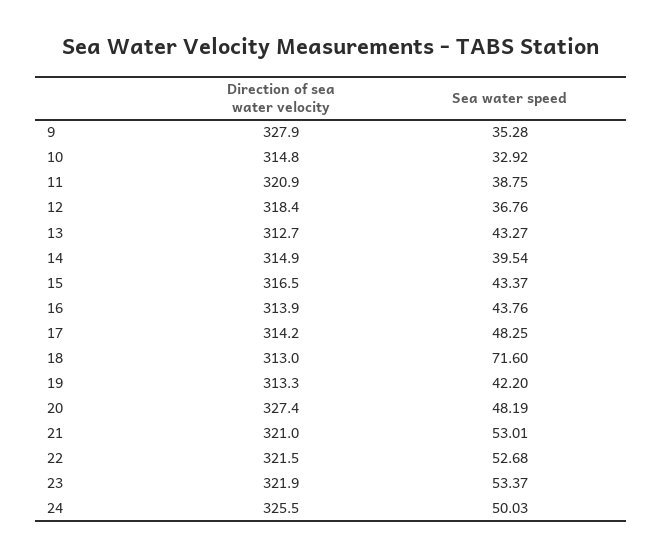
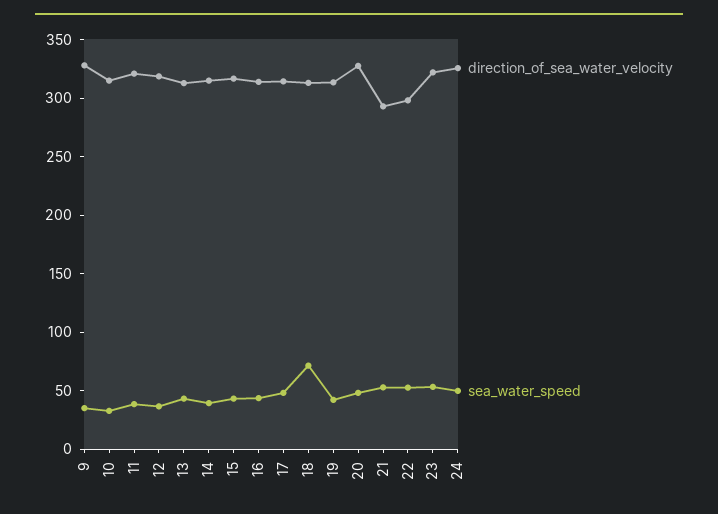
  {
    "Direction of sea water velocity": {
      "9": 327.9,
      "10": 314.8,
      "11": 320.9,
      "12": 318.4,
      "13": 312.7,
      "14": 314.9,
      "15": 316.5,
      "16": 313.9,
      "17": 314.2,
      "18": 313,
      "19": 313.3,
      "20": 327.4,
-     "21": 321,
+     "21": 290,
-     "22": 321.5,
+     "22": 300,
      "23": 321.9,
      "24": 325.5
    },
    "Sea water speed": {
      "9": 35.28,
      "10": 32.92,
      "11": 38.75,
      "12": 36.76,
      "13": 43.27,
      "14": 39.54,
      "15": 43.37,
      "16": 43.76,
      "17": 48.25,
      "18": 71.6,
      "19": 42.2,
      "20": 48.19,
      "21": 53.01,
      "22": 52.68,
      "23": 53.37,
      "24": 50.03
    }
  }

